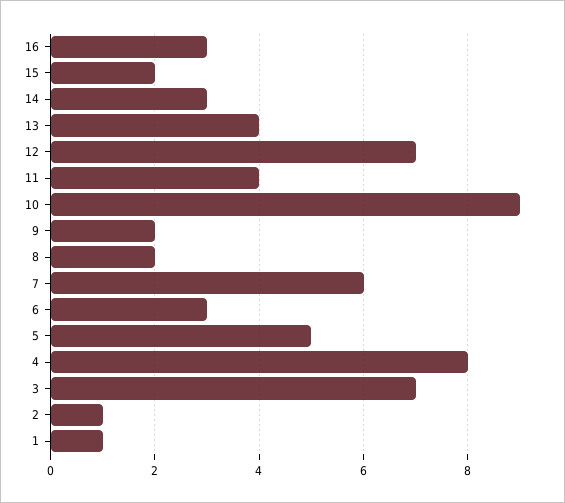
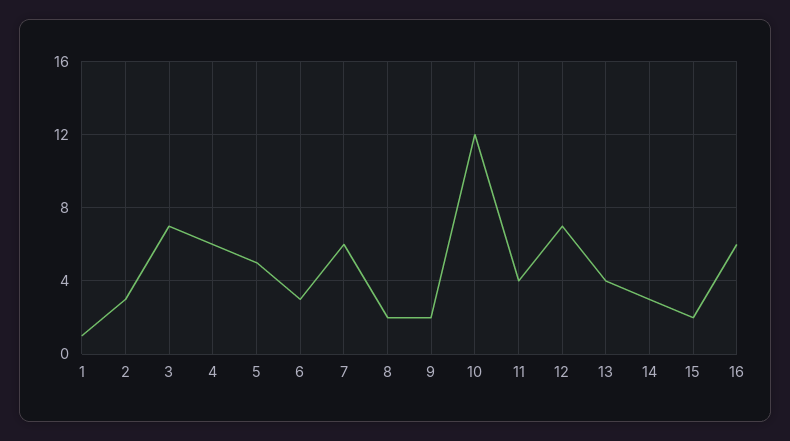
  {
-   "16": 3,
+   "16": 6,
    "15": 2,
    "14": 3,
    "13": 4,
    "12": 7,
    "11": 4,
-   "10": 9,
+   "10": 12,
    "9": 2,
    "8": 2,
    "7": 6,
    "6": 3,
    "5": 5,
-   "4": 8,
+   "4": 6,
    "3": 7,
-   "2": 1,
+   "2": 3,
    "1": 1
  }

